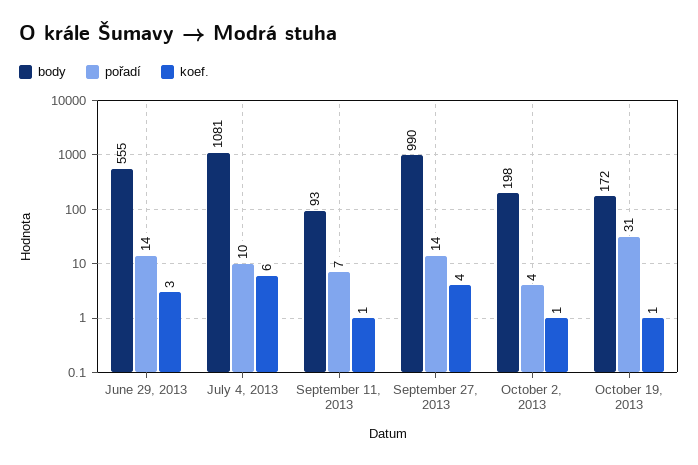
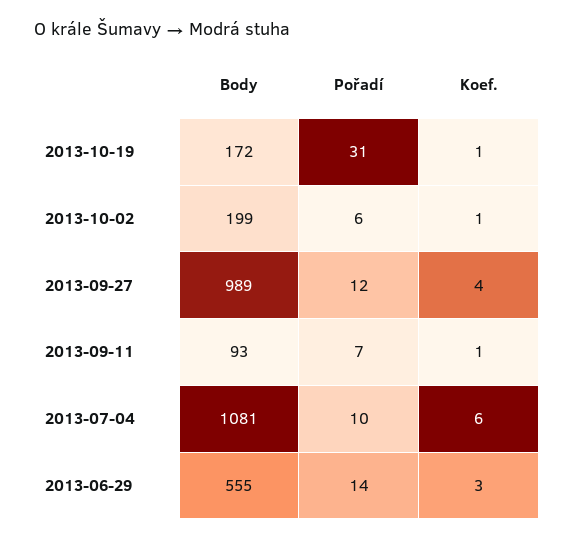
  {
    "body": {
      "June 29, 2013": 555,
      "July 4, 2013": 1081,
      "September 11, 2013": 93,
-     "September 27, 2013": 990,
+     "September 27, 2013": 989,
-     "October 2, 2013": 198,
+     "October 2, 2013": 199,
      "October 19, 2013": 172
    },
    "pořadí": {
      "June 29, 2013": 14,
      "July 4, 2013": 10,
      "September 11, 2013": 7,
-     "September 27, 2013": 14,
+     "September 27, 2013": 12,
-     "October 2, 2013": 4,
+     "October 2, 2013": 6,
      "October 19, 2013": 31
    },
    "koef.": {
      "June 29, 2013": 3,
      "July 4, 2013": 6,
      "September 11, 2013": 1,
      "September 27, 2013": 4,
      "October 2, 2013": 1,
      "October 19, 2013": 1
    }
  }

